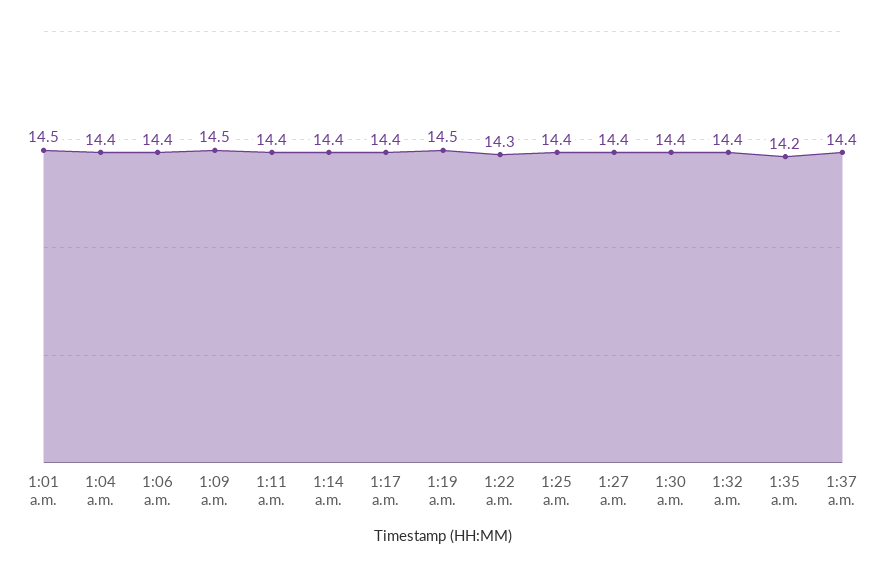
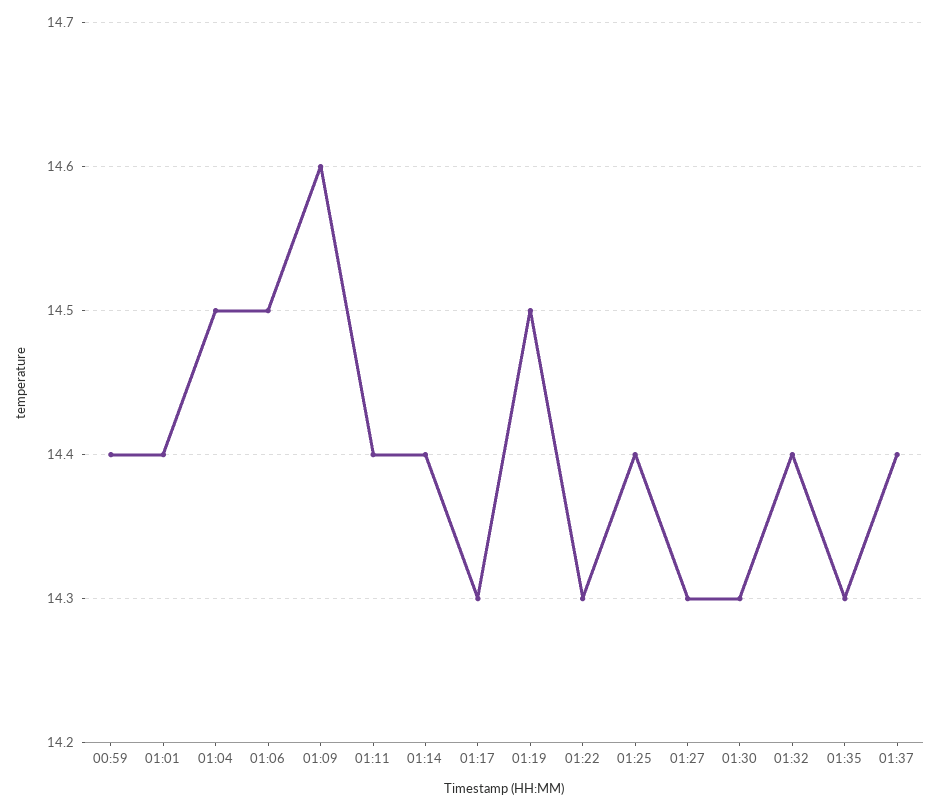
  {
-   "1:01 a.m.": 14.5,
+   "1:01 a.m.": 14.4,
-   "1:04 a.m.": 14.4,
+   "1:04 a.m.": 14.5,
-   "1:06 a.m.": 14.4,
+   "1:06 a.m.": 14.5,
-   "1:09 a.m.": 14.5,
+   "1:09 a.m.": 14.6,
    "1:11 a.m.": 14.4,
    "1:14 a.m.": 14.4,
-   "1:17 a.m.": 14.4,
+   "1:17 a.m.": 14.3,
    "1:19 a.m.": 14.5,
    "1:22 a.m.": 14.3,
    "1:25 a.m.": 14.4,
-   "1:27 a.m.": 14.4,
+   "1:27 a.m.": 14.3,
-   "1:30 a.m.": 14.4,
+   "1:30 a.m.": 14.3,
    "1:32 a.m.": 14.4,
-   "1:35 a.m.": 14.2,
+   "1:35 a.m.": 14.3,
-   "1:37 a.m.": 14.4
+   "1:37 a.m.": 14.4,
+   "00:59": 14.4
  }

